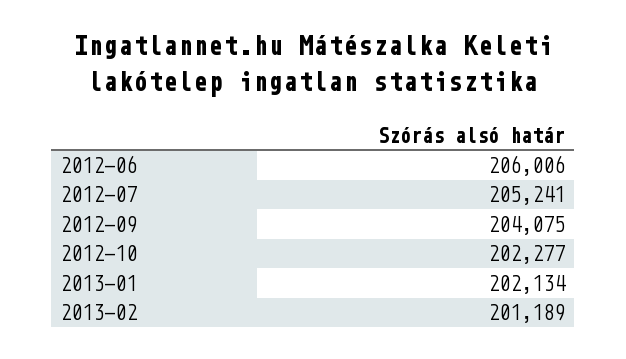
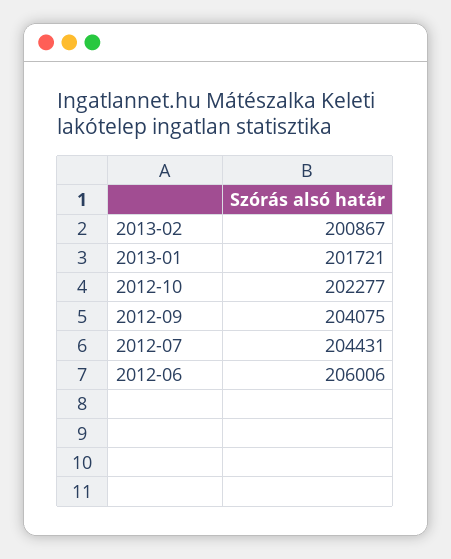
  {
    "2012-06": 206006,
-   "2012-07": 205241,
+   "2012-07": 204431,
    "2012-09": 204075,
    "2012-10": 202277,
-   "2013-01": 202134,
+   "2013-01": 201721,
-   "2013-02": 201189
+   "2013-02": 200867
  }

